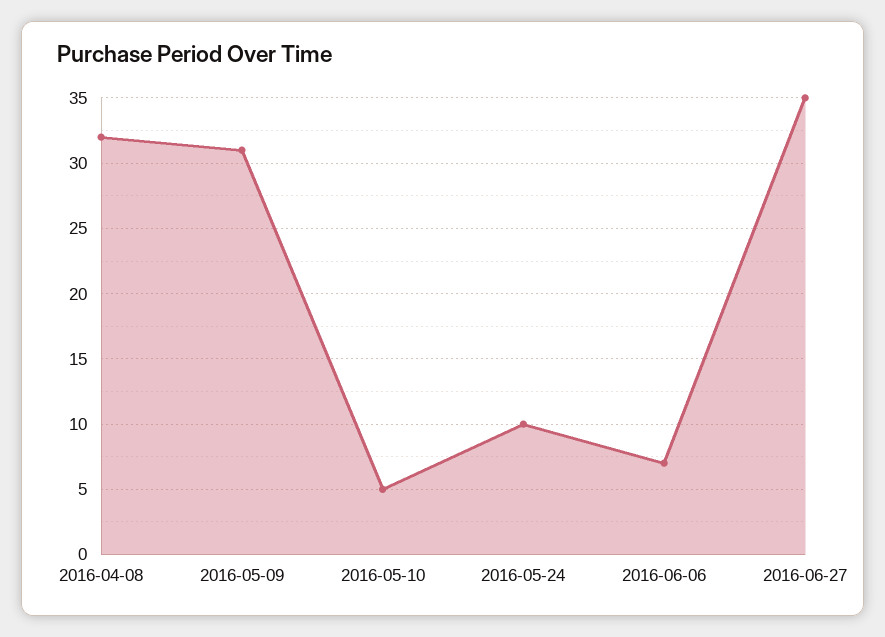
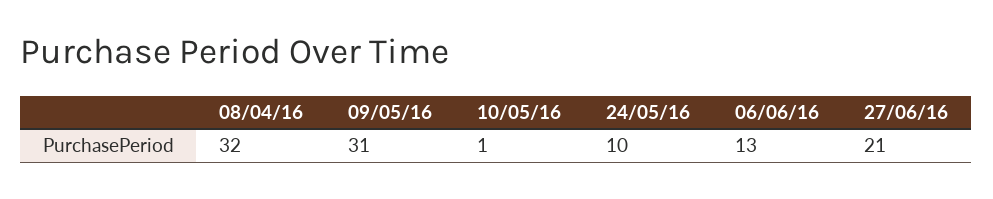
  {
    "2016-04-08": 32,
    "2016-05-09": 31,
-   "2016-05-10": 5,
+   "2016-05-10": 1,
    "2016-05-24": 10,
-   "2016-06-06": 7,
+   "2016-06-06": 13,
-   "2016-06-27": 35
+   "2016-06-27": 21
  }

